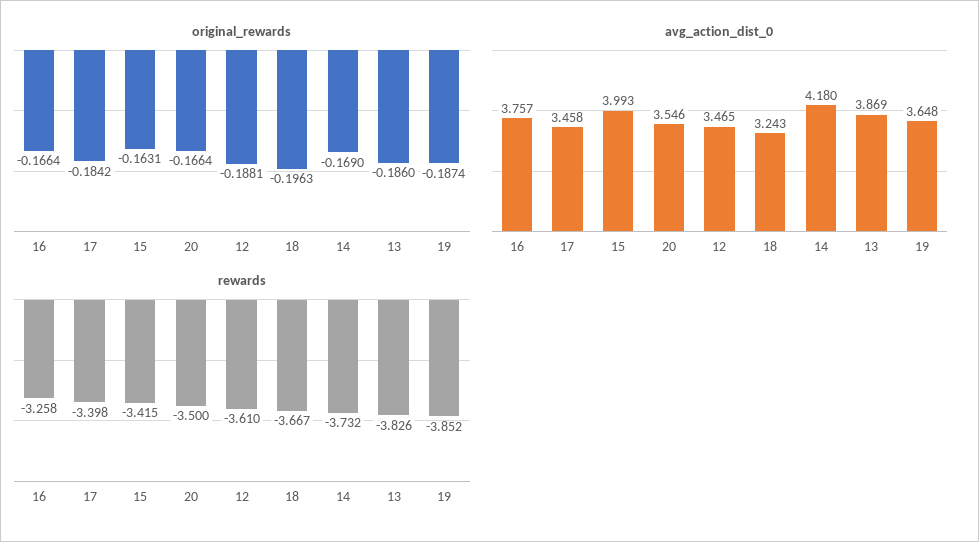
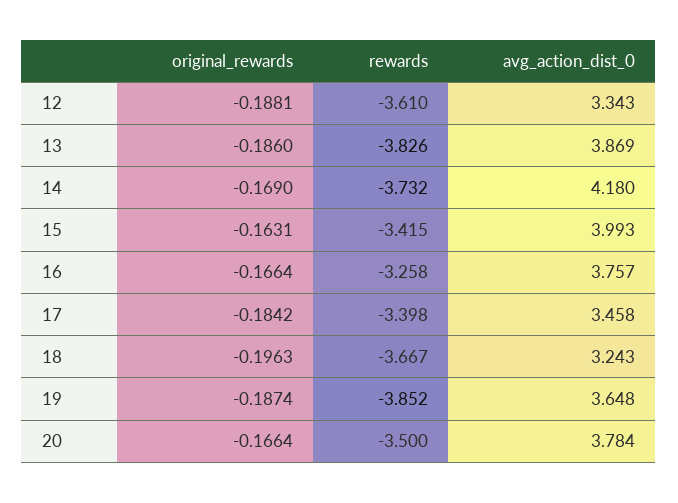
  {
    "original_rewards": {
      "16": -0.1664,
      "17": -0.1842,
      "15": -0.1631,
      "20": -0.1664,
      "12": -0.1881,
      "18": -0.1963,
      "14": -0.169,
      "13": -0.186,
      "19": -0.1874
    },
    "avg_action_dist_0": {
      "16": 3.757,
      "17": 3.458,
      "15": 3.993,
-     "20": 3.546,
+     "20": 3.784,
-     "12": 3.465,
+     "12": 3.343,
      "18": 3.243,
      "14": 4.18,
      "13": 3.869,
      "19": 3.648
    },
    "rewards": {
      "16": -3.258,
      "17": -3.398,
      "15": -3.415,
      "20": -3.5,
      "12": -3.61,
      "18": -3.667,
      "14": -3.732,
      "13": -3.826,
      "19": -3.852
    }
  }

